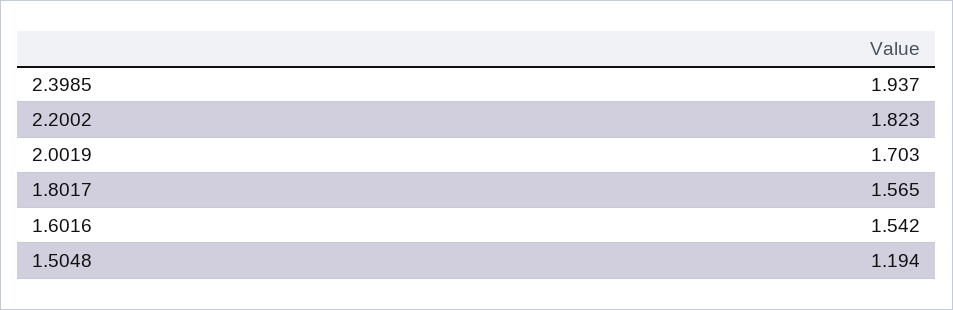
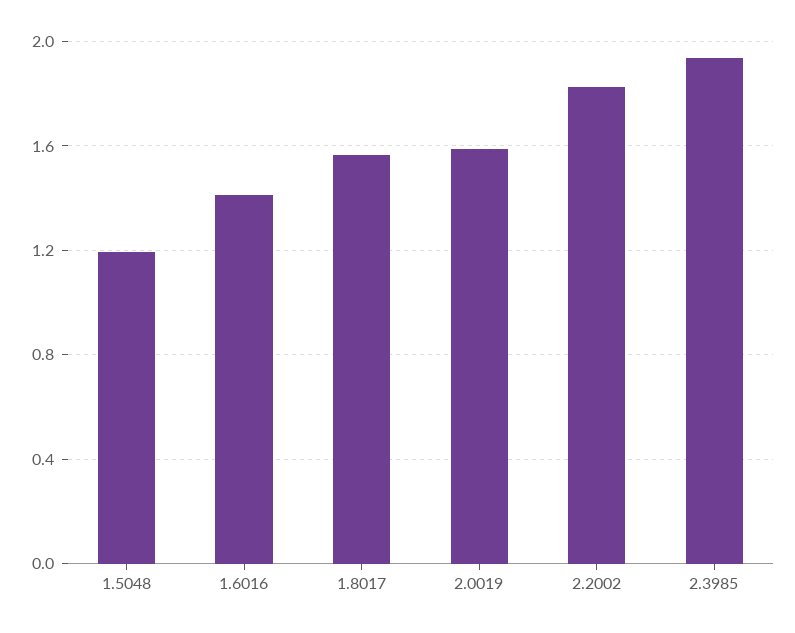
  {
    "2.3985": 1.937,
    "2.2002": 1.823,
-   "2.0019": 1.703,
+   "2.0019": 1.6,
    "1.8017": 1.565,
-   "1.6016": 1.542,
+   "1.6016": 1.4,
    "1.5048": 1.194
  }

